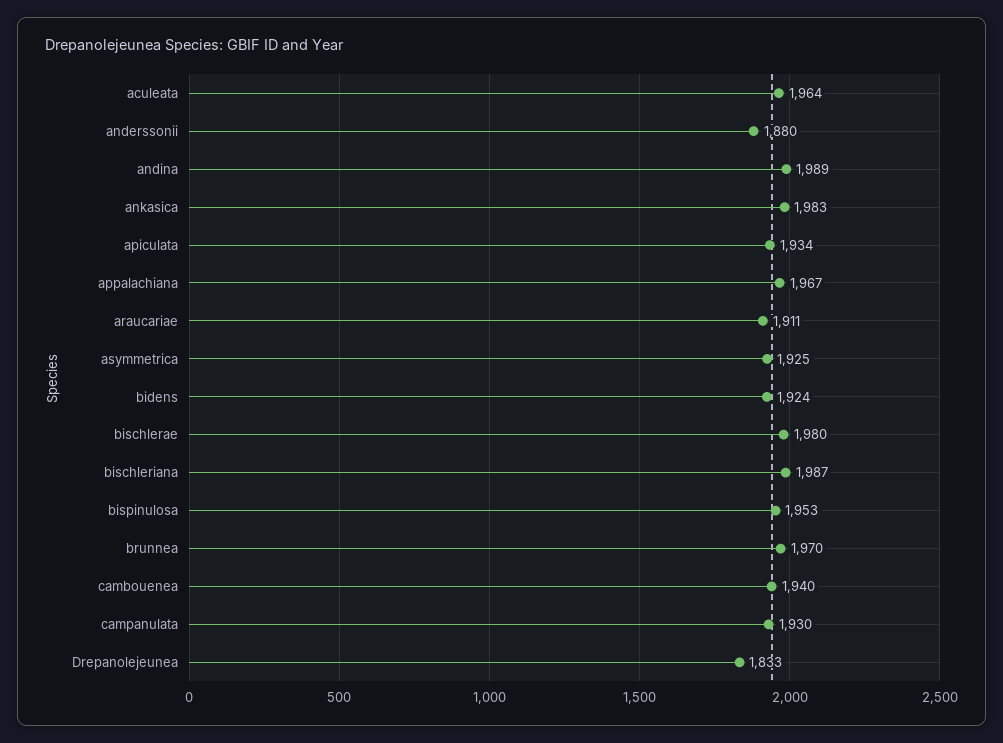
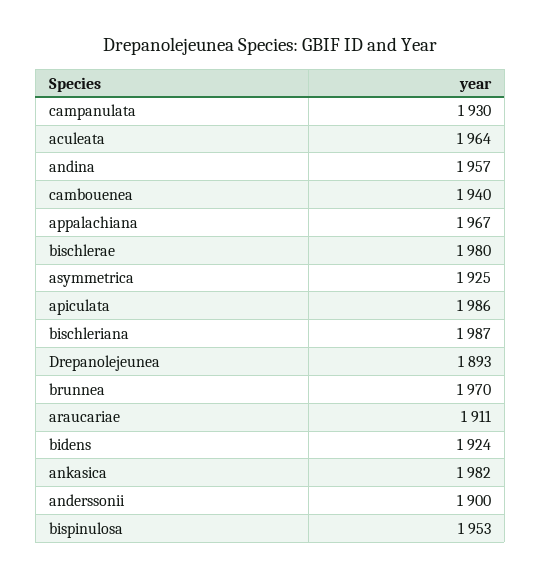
  {
    "aculeata": 1964,
-   "anderssonii": 1880,
+   "anderssonii": 1900,
-   "andina": 1989,
+   "andina": 1957,
-   "ankasica": 1983,
+   "ankasica": 1982,
-   "apiculata": 1934,
+   "apiculata": 1986,
    "appalachiana": 1967,
    "araucariae": 1911,
    "asymmetrica": 1925,
    "bidens": 1924,
    "bischlerae": 1980,
    "bischleriana": 1987,
    "bispinulosa": 1953,
    "brunnea": 1970,
    "cambouenea": 1940,
    "campanulata": 1930,
-   "Drepanolejeunea": 1833
+   "Drepanolejeunea": 1893
  }

